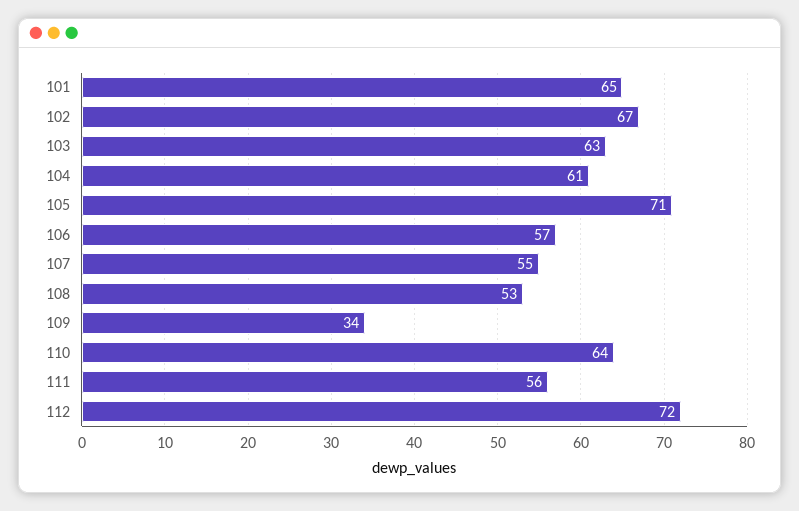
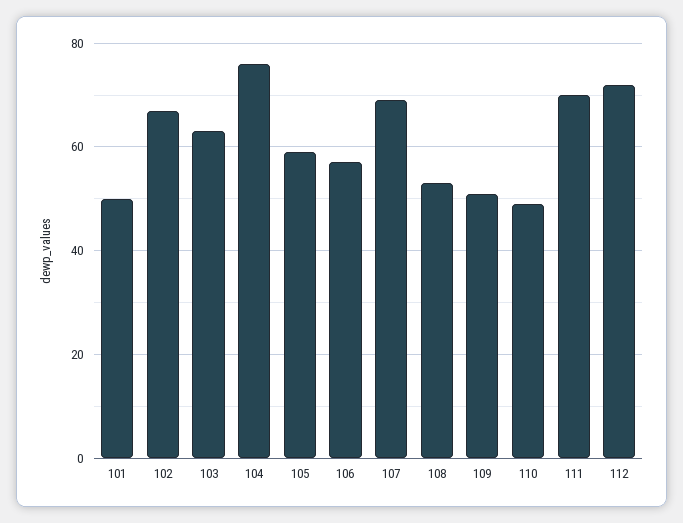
  {
-   "101": 65,
+   "101": 50,
    "102": 67,
    "103": 63,
-   "104": 61,
+   "104": 75,
-   "105": 71,
+   "105": 60,
    "106": 57,
-   "107": 55,
+   "107": 70,
    "108": 53,
-   "109": 34,
+   "109": 50,
-   "110": 64,
+   "110": 50,
-   "111": 56,
+   "111": 70,
    "112": 72
  }

